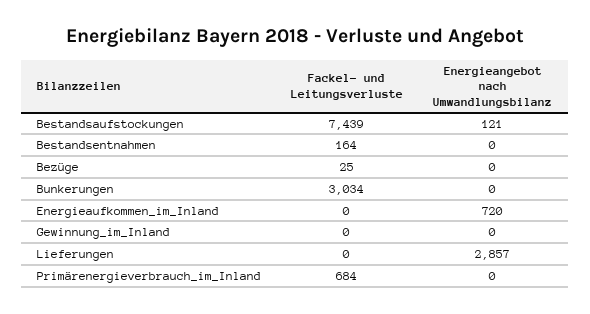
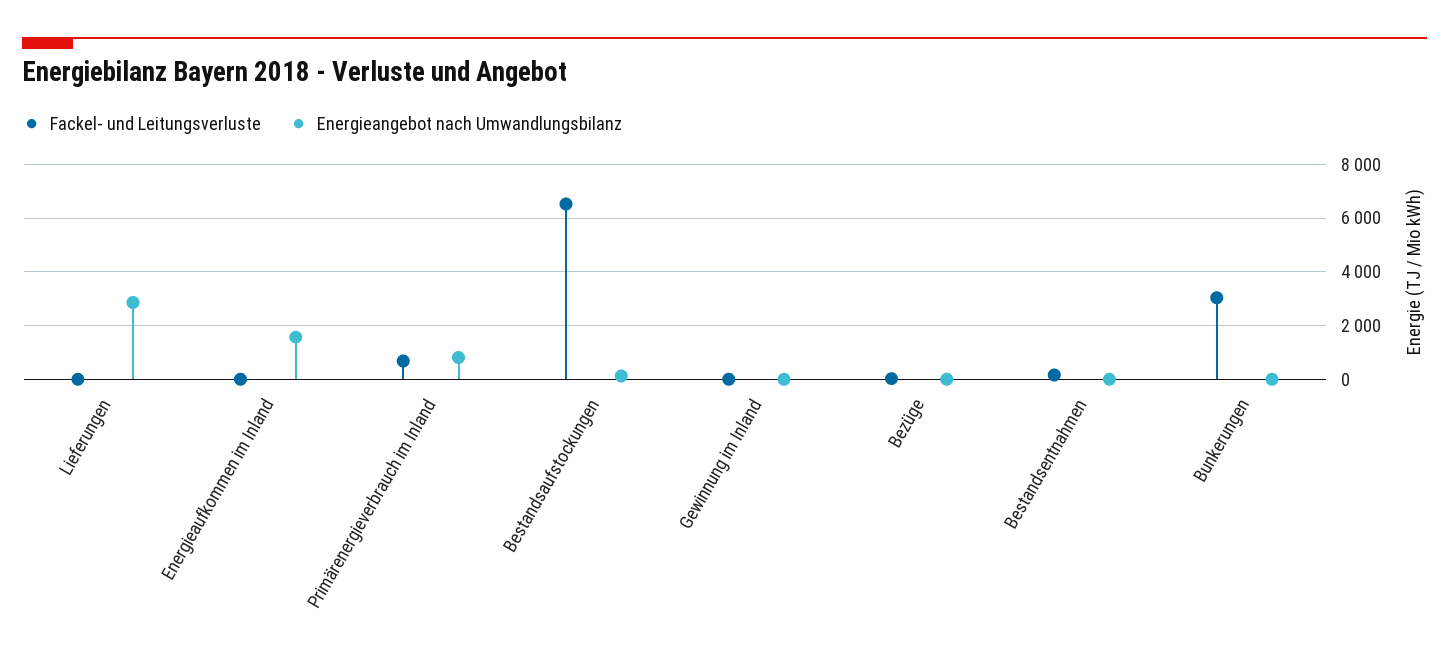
  {
    "Fackel- und Leitungsverluste": {
-     "Bestandsaufstockungen": 7439,
+     "Bestandsaufstockungen": 6500,
      "Bestandsentnahmen": 164,
      "Bezüge": 25,
      "Bunkerungen": 3034,
      "Energieaufkommen_im_Inland": 0,
      "Gewinnung_im_Inland": 0,
      "Lieferungen": 0,
      "Primärenergieverbrauch_im_Inland": 684
    },
    "Energieangebot nach Umwandlungsbilanz": {
      "Bestandsaufstockungen": 121,
      "Bestandsentnahmen": 0,
      "Bezüge": 0,
      "Bunkerungen": 0,
-     "Energieaufkommen_im_Inland": 720,
+     "Energieaufkommen_im_Inland": 1500,
      "Gewinnung_im_Inland": 0,
      "Lieferungen": 2857,
-     "Primärenergieverbrauch_im_Inland": 0
+     "Primärenergieverbrauch_im_Inland": 750
    }
  }

